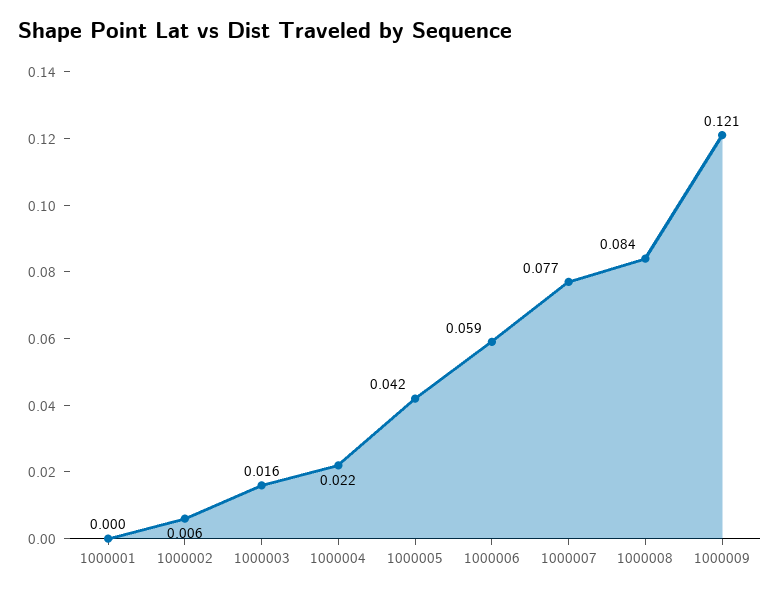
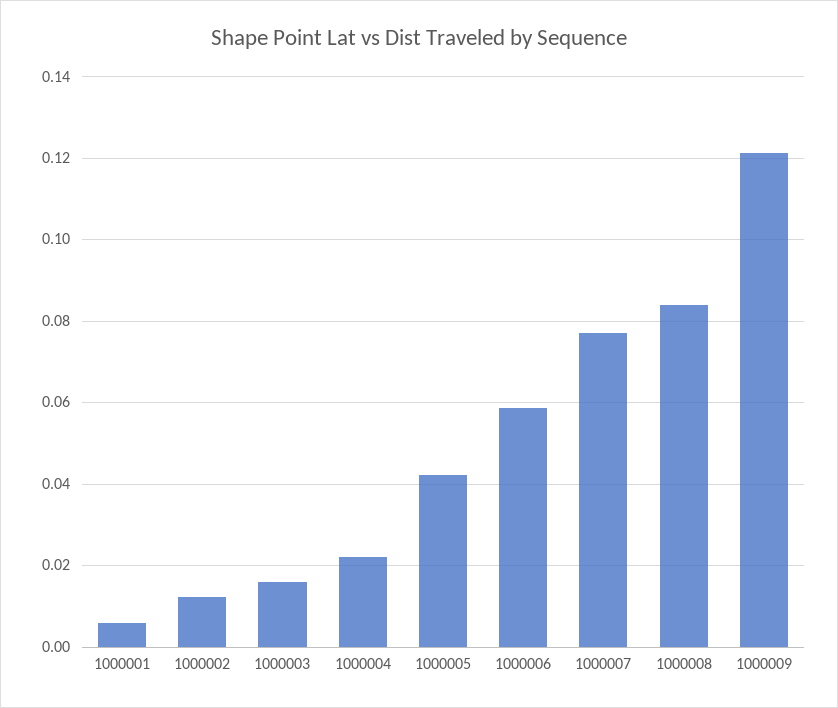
  {
-   "1000001": 0,
+   "1000001": 0.006,
-   "1000002": 0.006,
+   "1000002": 0.012,
    "1000003": 0.016,
    "1000004": 0.022,
    "1000005": 0.042,
    "1000006": 0.059,
    "1000007": 0.077,
    "1000008": 0.084,
    "1000009": 0.121
  }

